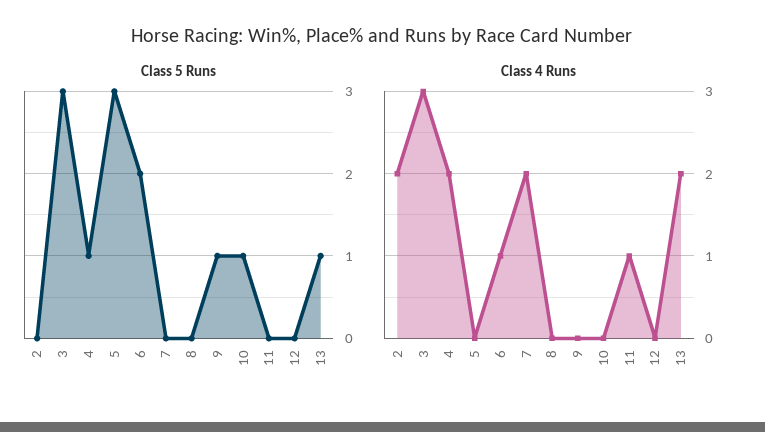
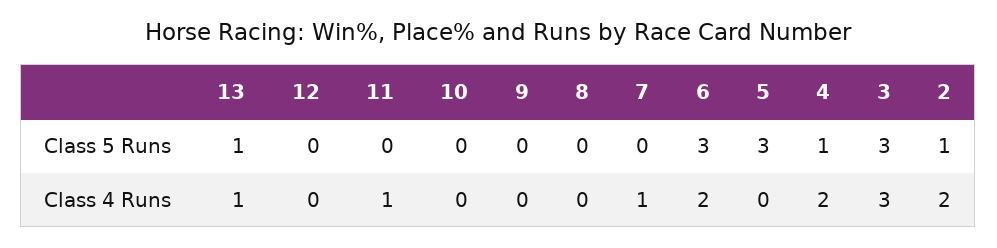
  {
    "Class 5 Runs": {
-     "2": 0,
+     "2": 1,
      "3": 3,
      "4": 1,
      "5": 3,
-     "6": 2,
+     "6": 3,
      "7": 0,
      "8": 0,
-     "9": 1,
+     "9": 0,
-     "10": 1,
+     "10": 0,
      "11": 0,
      "12": 0,
      "13": 1
    },
    "Class 4 Runs": {
      "2": 2,
      "3": 3,
      "4": 2,
      "5": 0,
-     "6": 1,
+     "6": 2,
-     "7": 2,
+     "7": 1,
      "8": 0,
      "9": 0,
      "10": 0,
      "11": 1,
      "12": 0,
-     "13": 2
+     "13": 1
    }
  }

